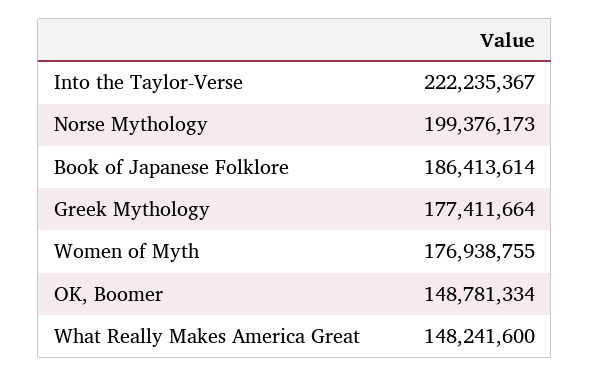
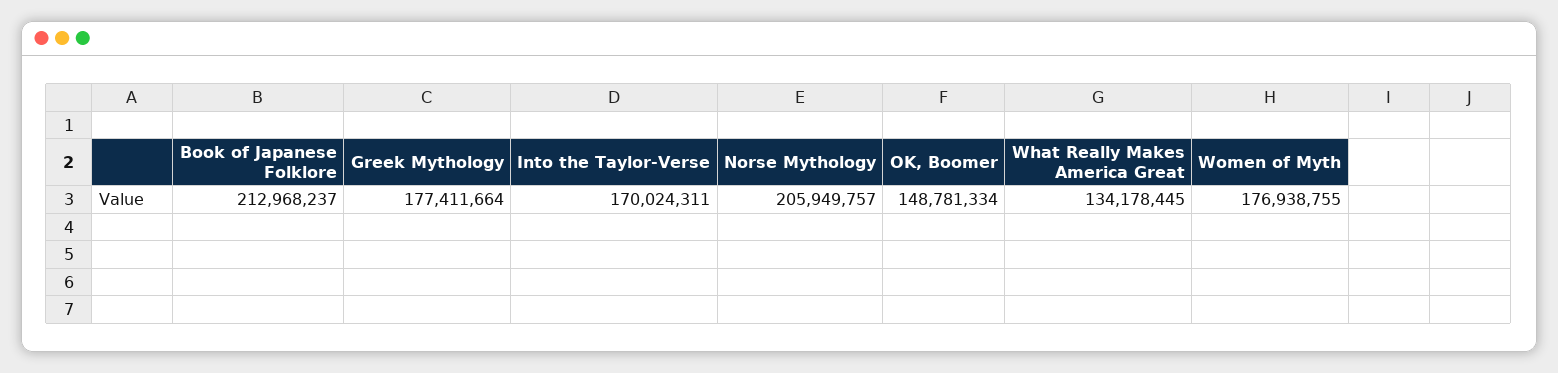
  {
-   "Into the Taylor-Verse": 222235367,
+   "Into the Taylor-Verse": 170024311,
-   "Norse Mythology": 199376173,
+   "Norse Mythology": 205949757,
-   "Book of Japanese Folklore": 186413614,
+   "Book of Japanese Folklore": 212968237,
    "Greek Mythology": 177411664,
    "Women of Myth": 176938755,
    "OK, Boomer": 148781334,
-   "What Really Makes America Great": 148241600
+   "What Really Makes America Great": 134178445
  }

